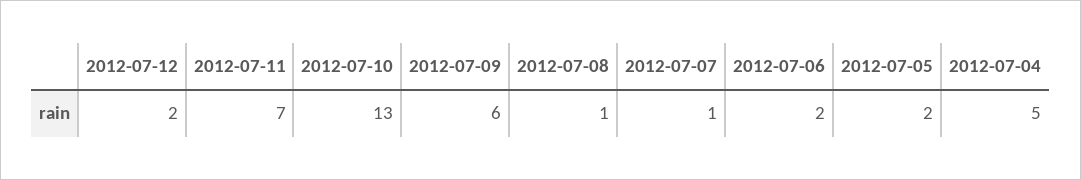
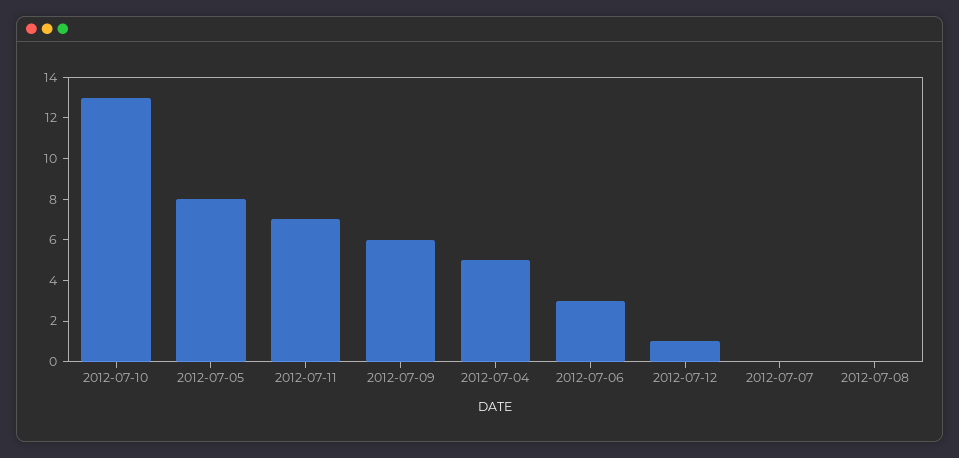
  {
-   "2012-07-12": 2,
+   "2012-07-12": 1,
    "2012-07-11": 7,
    "2012-07-10": 13,
    "2012-07-09": 6,
-   "2012-07-08": 1,
+   "2012-07-08": 0,
-   "2012-07-07": 1,
+   "2012-07-07": 0,
-   "2012-07-06": 2,
+   "2012-07-06": 3,
-   "2012-07-05": 2,
+   "2012-07-05": 8,
    "2012-07-04": 5
  }

